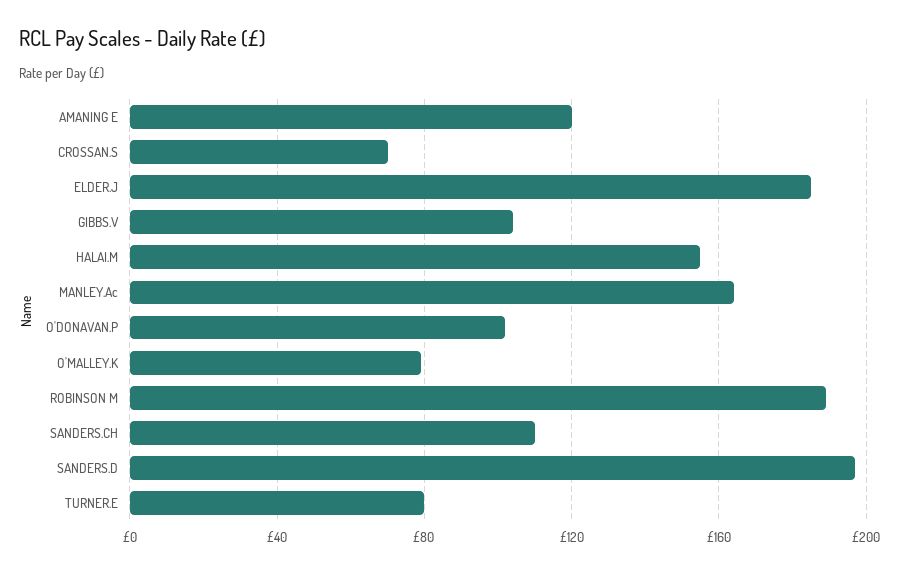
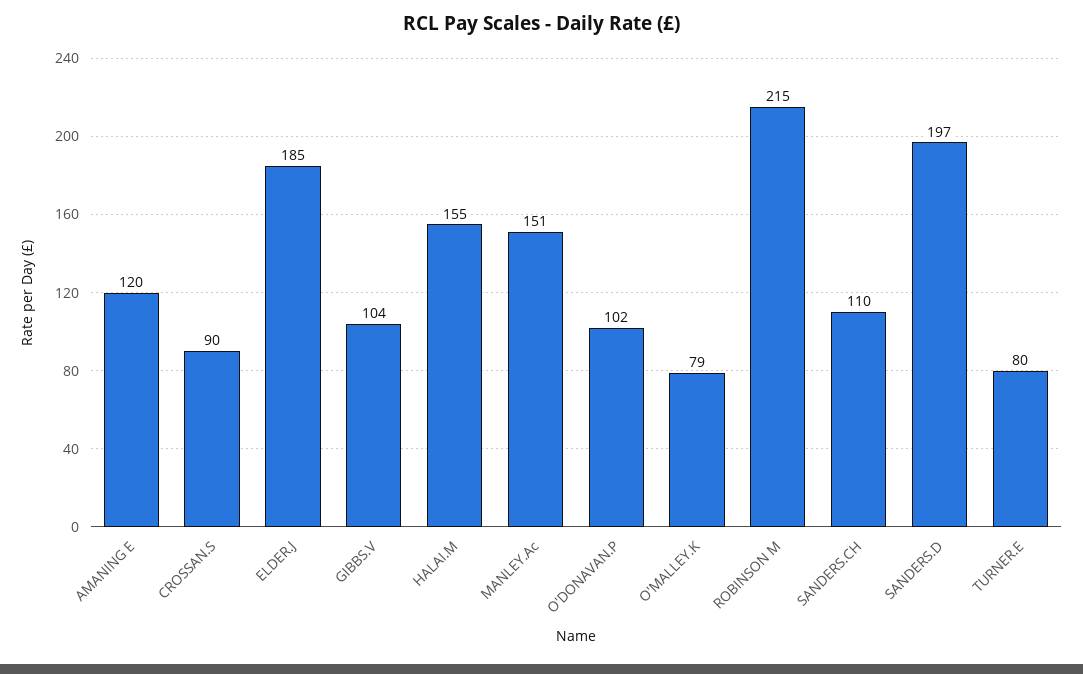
  {
    "AMANING E": 120,
-   "CROSSAN.S": 70,
+   "CROSSAN.S": 90,
    "ELDER.J": 185,
    "GIBBS.V": 104,
    "HALAI.M": 155,
-   "MANLEY.Ac": 165,
+   "MANLEY.Ac": 151,
    "O'DONAVAN.P": 102,
    "O'MALLEY.K": 79,
-   "ROBINSON M": 190,
+   "ROBINSON M": 215,
    "SANDERS.CH": 110,
    "SANDERS.D": 197,
    "TURNER.E": 80
  }

